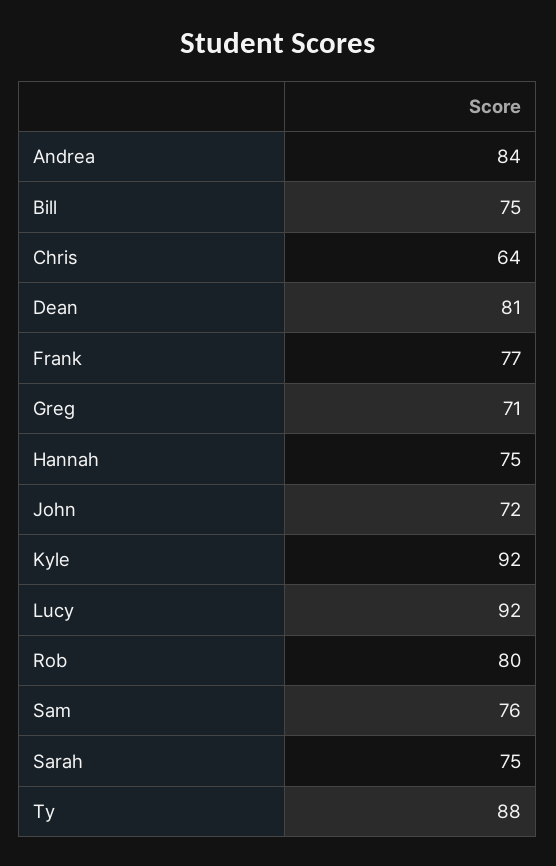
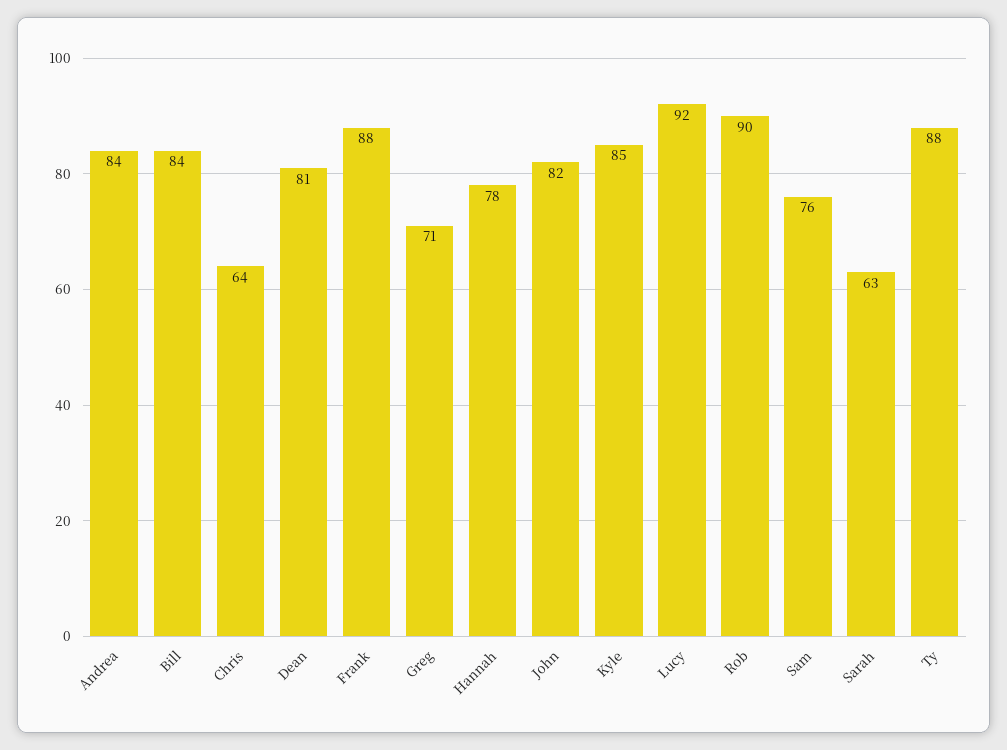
  {
    "Andrea": 84,
-   "Bill": 75,
+   "Bill": 84,
    "Chris": 64,
    "Dean": 81,
-   "Frank": 77,
+   "Frank": 88,
    "Greg": 71,
-   "Hannah": 75,
+   "Hannah": 78,
-   "John": 72,
+   "John": 82,
-   "Kyle": 92,
+   "Kyle": 85,
    "Lucy": 92,
-   "Rob": 80,
+   "Rob": 90,
    "Sam": 76,
-   "Sarah": 75,
+   "Sarah": 63,
    "Ty": 88
  }

